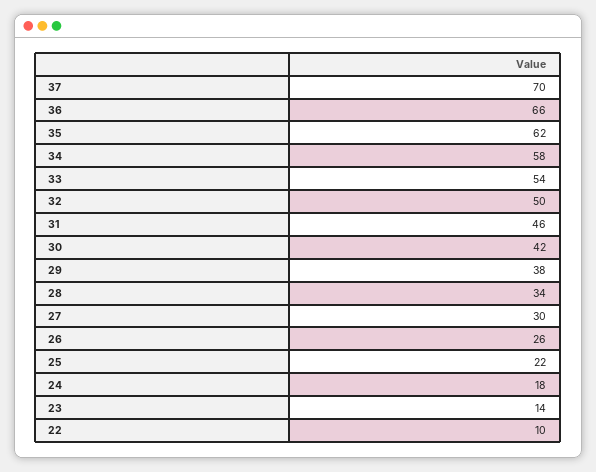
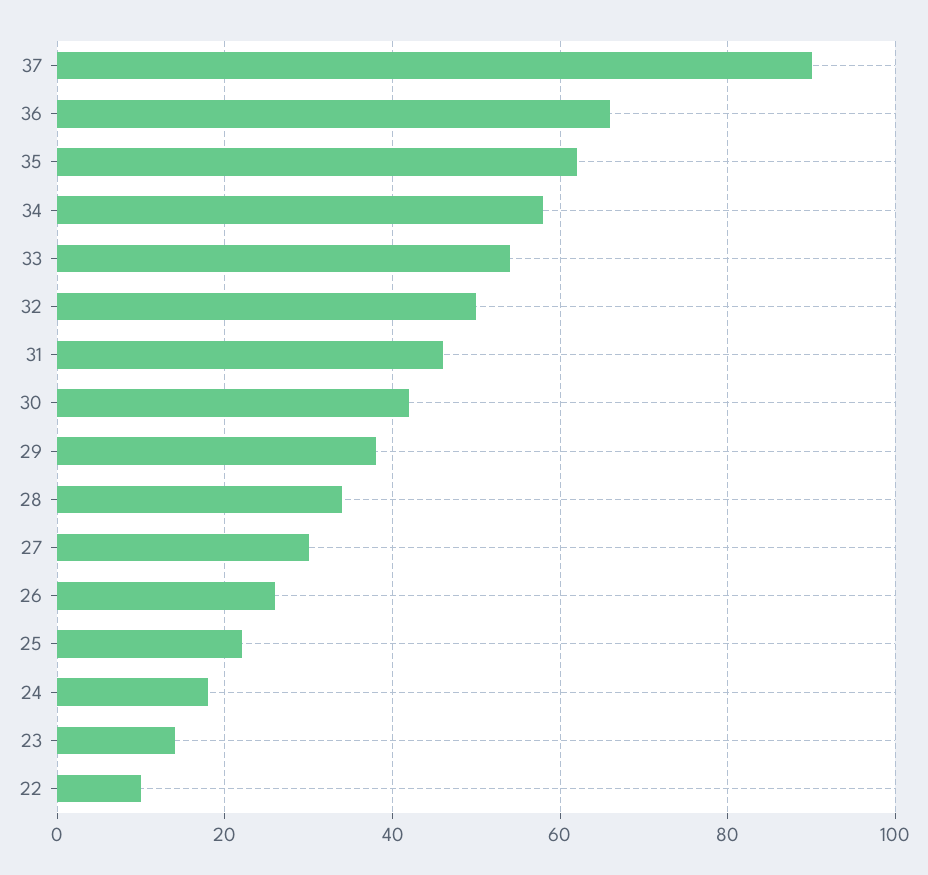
  {
-   "37": 70,
+   "37": 90,
    "36": 66,
    "35": 62,
    "34": 58,
    "33": 54,
    "32": 50,
    "31": 46,
    "30": 42,
    "29": 38,
    "28": 34,
    "27": 30,
    "26": 26,
    "25": 22,
    "24": 18,
    "23": 14,
    "22": 10
  }

